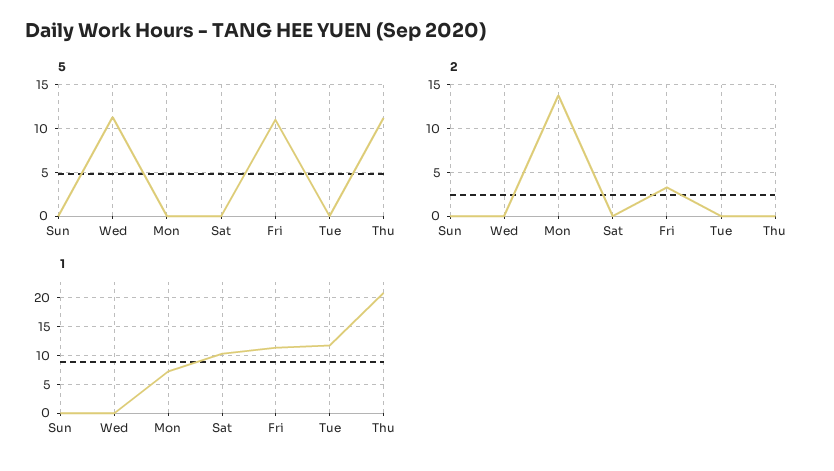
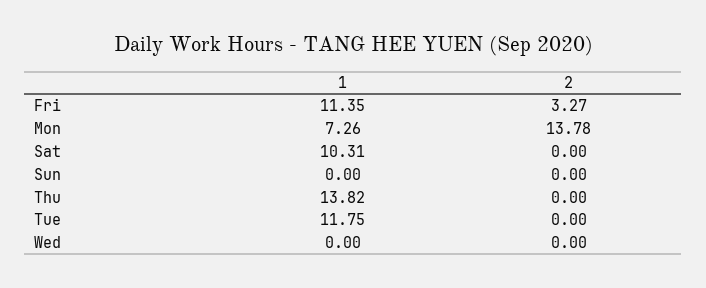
  {
-   "5": {
-     "Sun": 0,
-     "Wed": 11,
-     "Mon": 0,
-     "Sat": 0,
-     "Fri": 11,
-     "Tue": 0,
-     "Thu": 11
-   },
    "2": {
      "Sun": 0,
      "Wed": 0,
      "Mon": 13.78,
      "Sat": 0,
      "Fri": 3.27,
      "Tue": 0,
      "Thu": 0
    },
    "1": {
      "Sun": 0,
      "Wed": 0,
      "Mon": 7.26,
      "Sat": 10.31,
      "Fri": 11.35,
      "Tue": 11.75,
-     "Thu": 20
+     "Thu": 13.82
    }
  }

